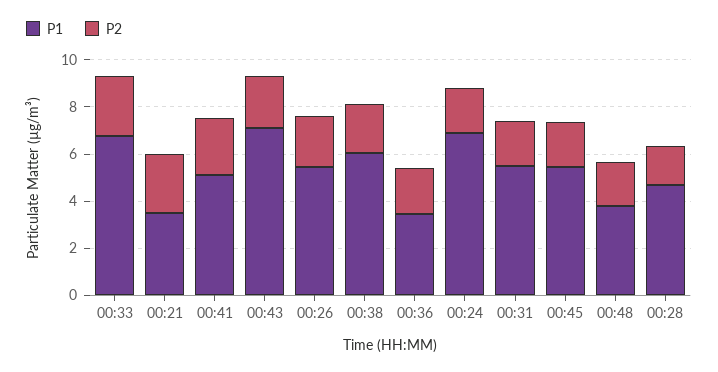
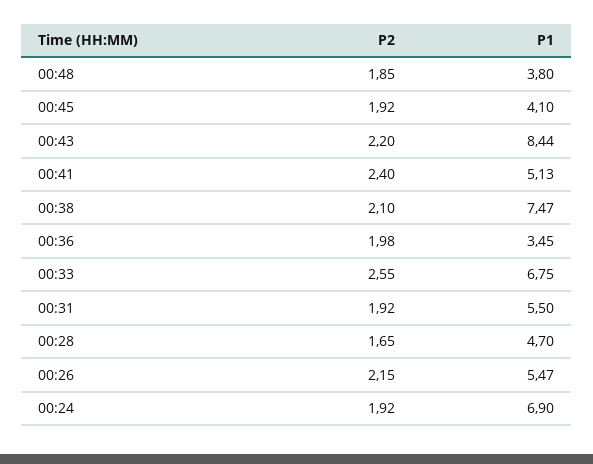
  {
    "P1": {
      "00:33": 6.75,
-     "00:21": 3.5,
      "00:41": 5.13,
-     "00:43": 7,
+     "00:43": 8.44,
      "00:26": 5.47,
-     "00:38": 6,
+     "00:38": 7.47,
      "00:36": 3.45,
      "00:24": 6.9,
      "00:31": 5.5,
-     "00:45": 5.5,
+     "00:45": 4.1,
      "00:48": 3.8,
      "00:28": 4.7
    },
    "P2": {
      "00:33": 2.55,
-     "00:21": 2.5,
      "00:41": 2.4,
      "00:43": 2.2,
      "00:26": 2.15,
      "00:38": 2.1,
      "00:36": 1.98,
      "00:24": 1.92,
      "00:31": 1.92,
      "00:45": 1.92,
      "00:48": 1.85,
      "00:28": 1.65
    }
  }

